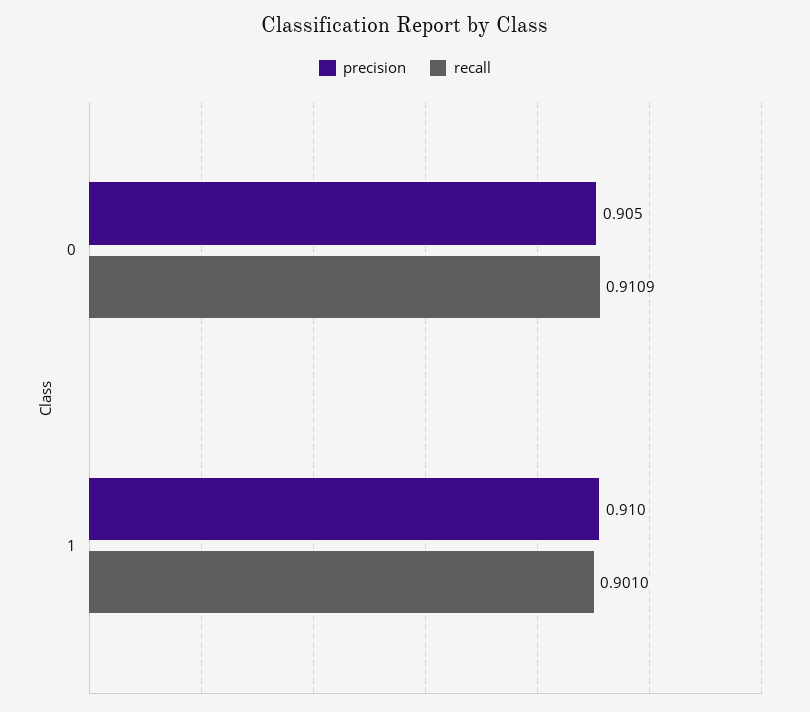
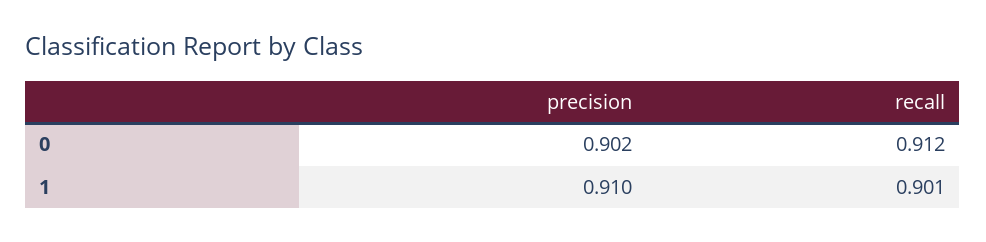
  {
    "precision": {
-     "0": 0.905,
+     "0": 0.902,
      "1": 0.91
    },
    "recall": {
-     "0": 0.9109,
+     "0": 0.912,
      "1": 0.901
    }
  }

